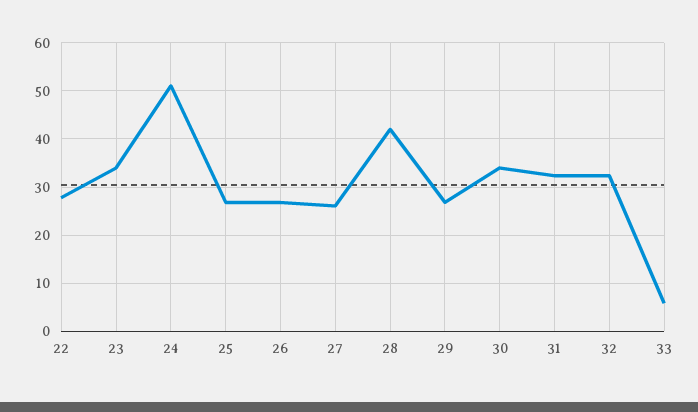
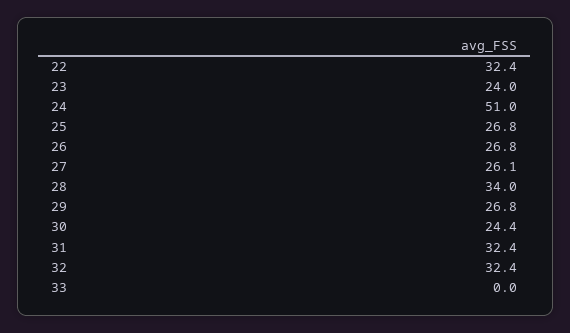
  {
-   "22": 28,
+   "22": 32.4,
-   "23": 34,
+   "23": 24,
    "24": 51,
    "25": 26.8,
    "26": 26.8,
    "27": 26.1,
-   "28": 42,
+   "28": 34,
    "29": 26.8,
-   "30": 34,
+   "30": 24.4,
    "31": 32.4,
    "32": 32.4,
-   "33": 6
+   "33": 0
  }

